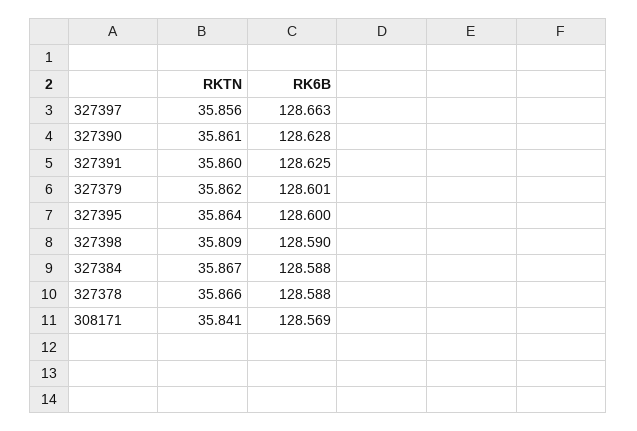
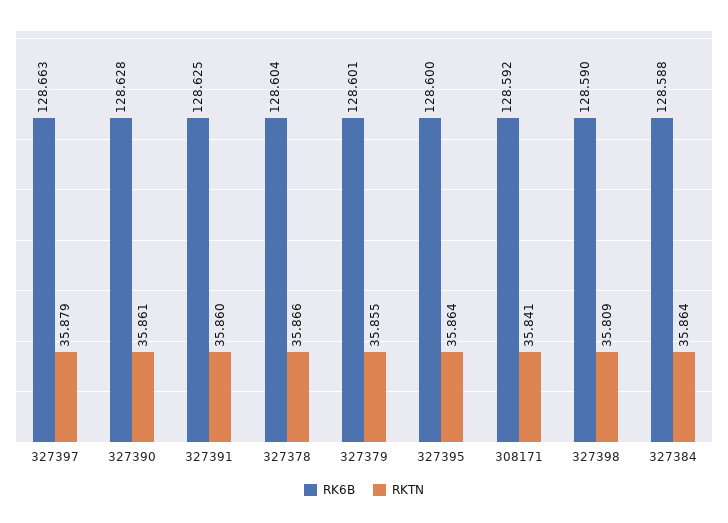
  {
    "RKTN": {
-     "327397": 35.856,
+     "327397": 35.879,
      "327390": 35.861,
      "327391": 35.86,
-     "327379": 35.862,
+     "327379": 35.855,
      "327395": 35.864,
      "327398": 35.809,
-     "327384": 35.867,
+     "327384": 35.864,
      "327378": 35.866,
      "308171": 35.841
    },
    "RK6B": {
      "327397": 128.663,
      "327390": 128.628,
      "327391": 128.625,
      "327379": 128.601,
      "327395": 128.6,
      "327398": 128.59,
      "327384": 128.588,
-     "327378": 128.588,
+     "327378": 128.604,
-     "308171": 128.569
+     "308171": 128.592
    }
  }

